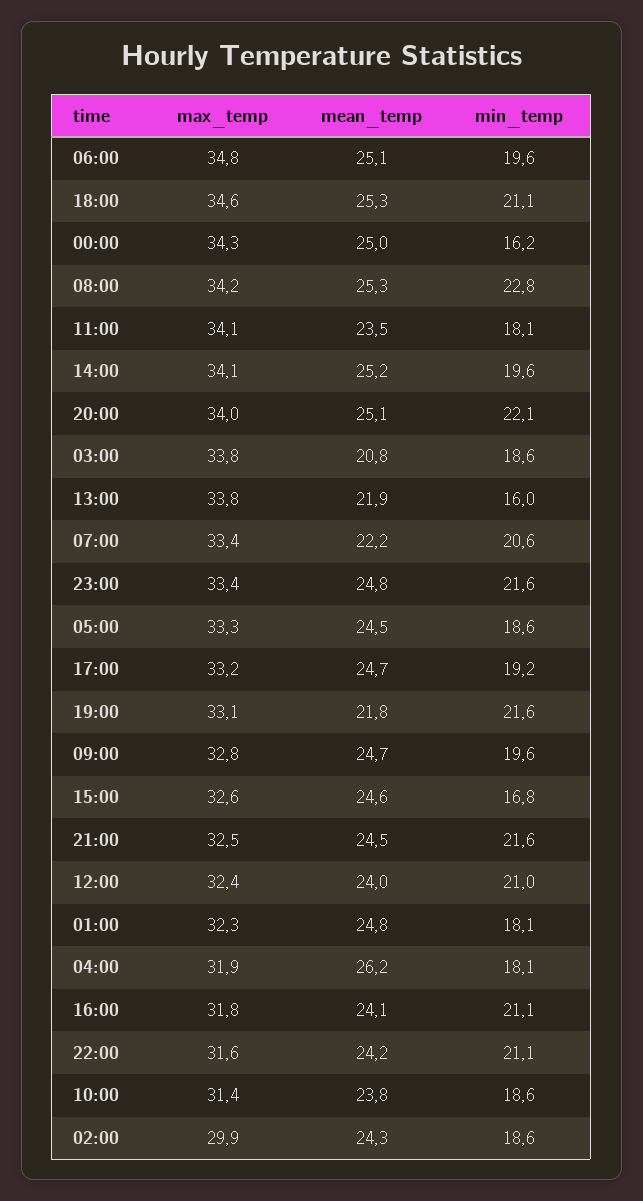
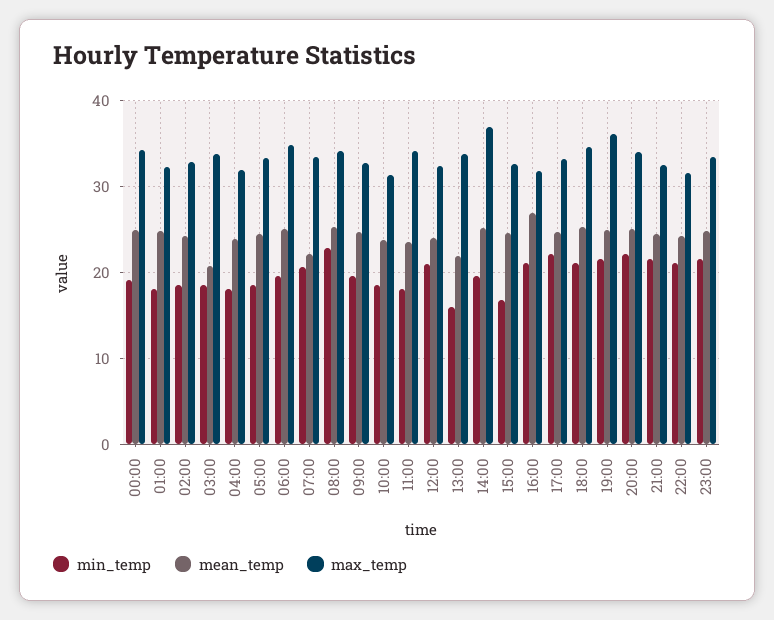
  {
    "max_temp": {
      "06:00": 34.8,
      "18:00": 34.6,
      "00:00": 34.3,
      "08:00": 34.2,
      "11:00": 34.1,
-     "14:00": 34.1,
+     "14:00": 37,
      "20:00": 34,
      "03:00": 33.8,
      "13:00": 33.8,
      "07:00": 33.4,
      "23:00": 33.4,
      "05:00": 33.3,
      "17:00": 33.2,
-     "19:00": 33.1,
+     "19:00": 36,
      "09:00": 32.8,
      "15:00": 32.6,
      "21:00": 32.5,
      "12:00": 32.4,
      "01:00": 32.3,
      "04:00": 31.9,
      "16:00": 31.8,
      "22:00": 31.6,
      "10:00": 31.4,
-     "02:00": 29.9
+     "02:00": 33
    },
    "mean_temp": {
      "06:00": 25.1,
      "18:00": 25.3,
      "00:00": 25,
      "08:00": 25.3,
      "11:00": 23.5,
      "14:00": 25.2,
      "20:00": 25.1,
      "03:00": 20.8,
      "13:00": 21.9,
      "07:00": 22.2,
      "23:00": 24.8,
      "05:00": 24.5,
      "17:00": 24.7,
-     "19:00": 21.8,
+     "19:00": 25,
      "09:00": 24.7,
      "15:00": 24.6,
      "21:00": 24.5,
      "12:00": 24,
      "01:00": 24.8,
-     "04:00": 26.2,
+     "04:00": 24,
-     "16:00": 24.1,
+     "16:00": 27,
      "22:00": 24.2,
      "10:00": 23.8,
      "02:00": 24.3
    },
    "min_temp": {
      "06:00": 19.6,
      "18:00": 21.1,
-     "00:00": 16.2,
+     "00:00": 19,
      "08:00": 22.8,
      "11:00": 18.1,
      "14:00": 19.6,
      "20:00": 22.1,
      "03:00": 18.6,
      "13:00": 16,
      "07:00": 20.6,
      "23:00": 21.6,
      "05:00": 18.6,
-     "17:00": 19.2,
+     "17:00": 22,
      "19:00": 21.6,
      "09:00": 19.6,
      "15:00": 16.8,
      "21:00": 21.6,
      "12:00": 21,
      "01:00": 18.1,
      "04:00": 18.1,
      "16:00": 21.1,
      "22:00": 21.1,
      "10:00": 18.6,
      "02:00": 18.6
    }
  }

